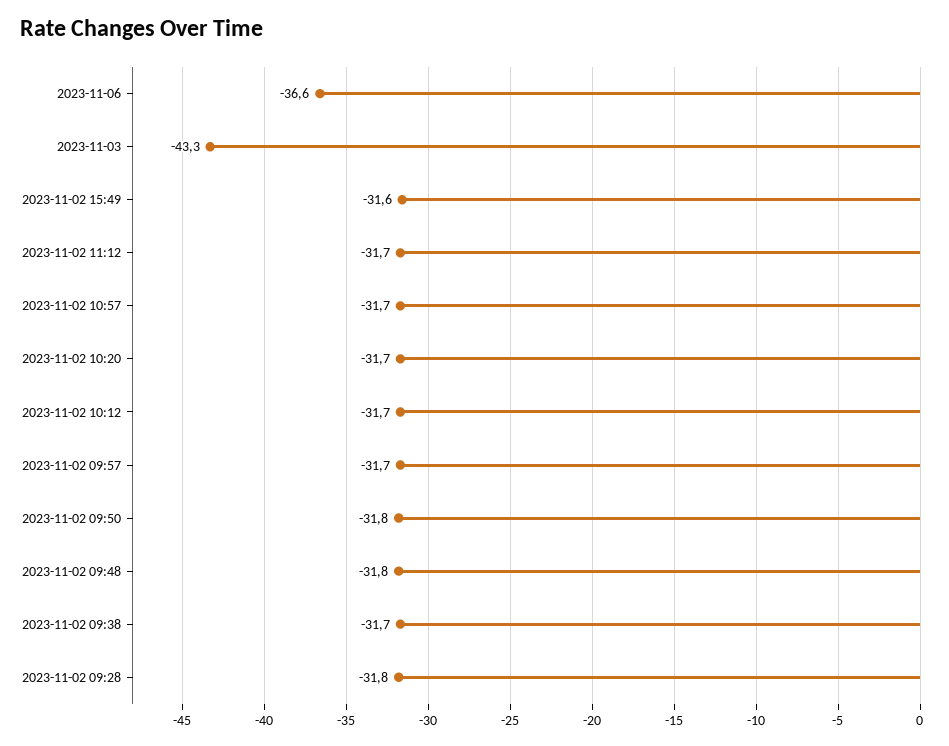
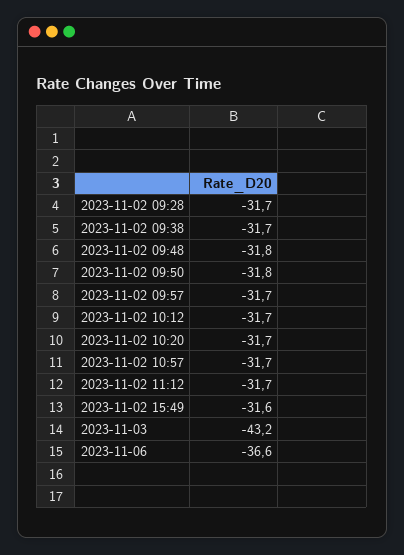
  {
    "2023-11-06": -36.6,
-   "2023-11-03": -43.3,
+   "2023-11-03": -43.2,
    "2023-11-02 15:49": -31.6,
    "2023-11-02 11:12": -31.7,
    "2023-11-02 10:57": -31.7,
    "2023-11-02 10:20": -31.7,
    "2023-11-02 10:12": -31.7,
    "2023-11-02 09:57": -31.7,
    "2023-11-02 09:50": -31.8,
    "2023-11-02 09:48": -31.8,
    "2023-11-02 09:38": -31.7,
-   "2023-11-02 09:28": -31.8
+   "2023-11-02 09:28": -31.7
  }

